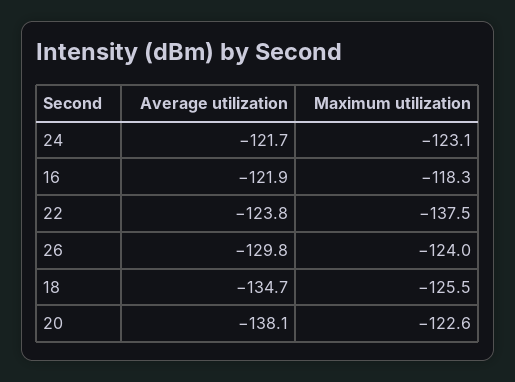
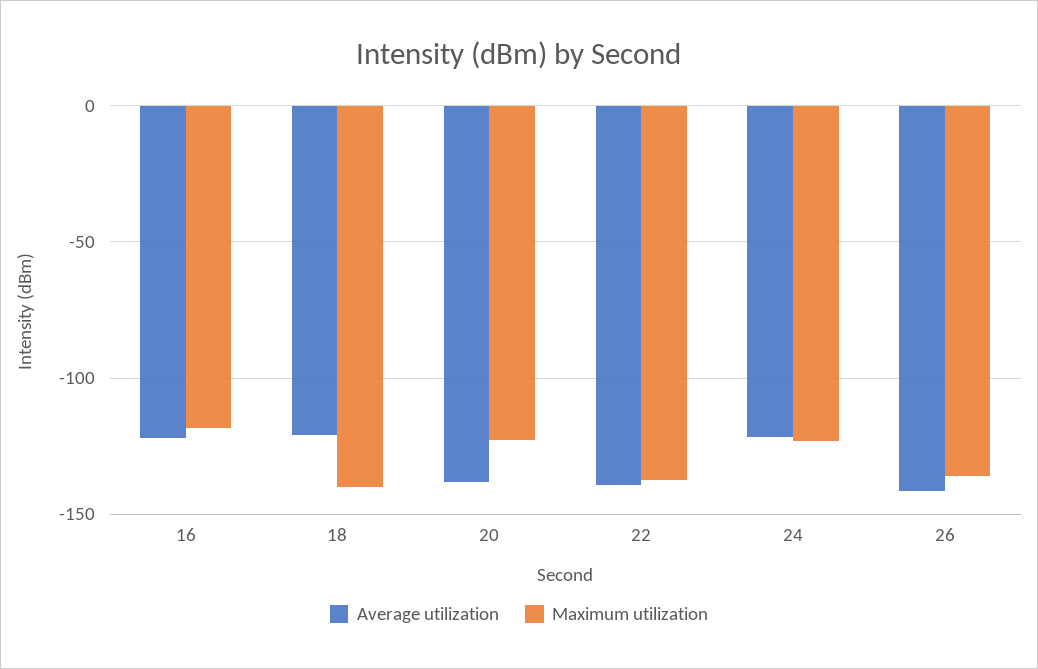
  {
    "Average utilization": {
      "24": -121.7,
      "16": -121.9,
-     "22": -123.8,
+     "22": -140,
-     "26": -129.8,
+     "26": -140,
-     "18": -134.7,
+     "18": -120,
      "20": -138.1
    },
    "Maximum utilization": {
      "24": -123.1,
      "16": -118.3,
      "22": -137.5,
-     "26": -124,
+     "26": -135,
-     "18": -125.5,
+     "18": -140,
      "20": -122.6
    }
  }

